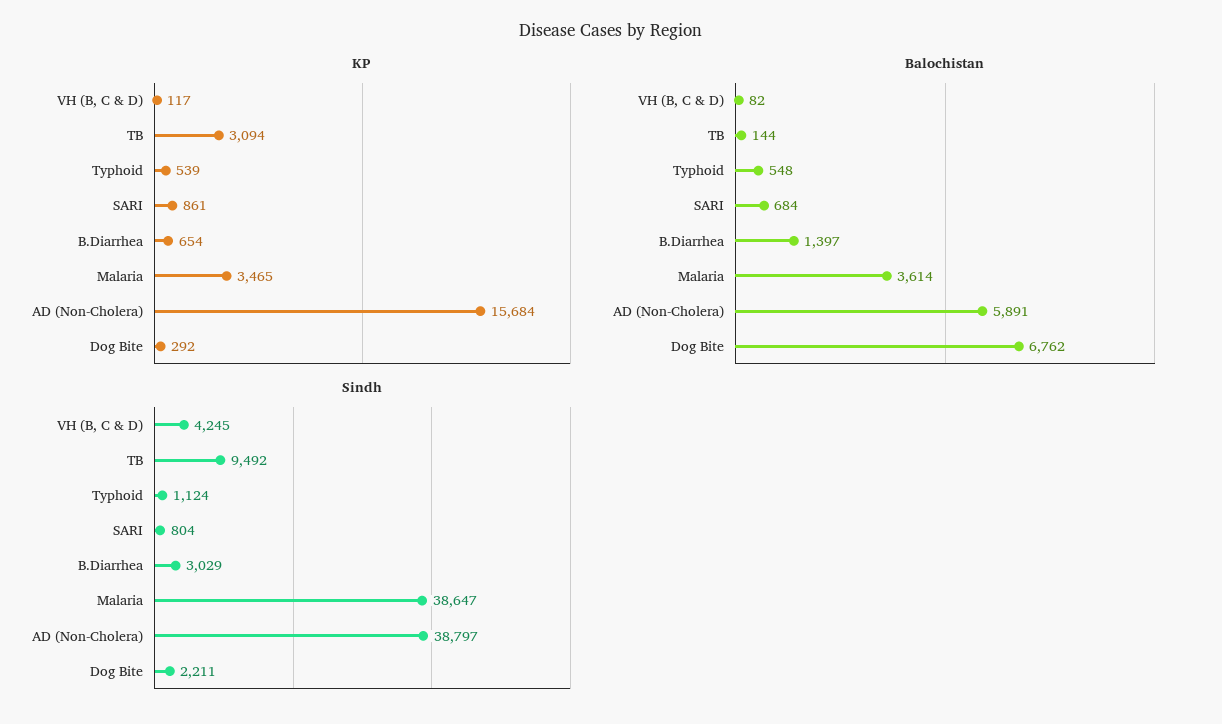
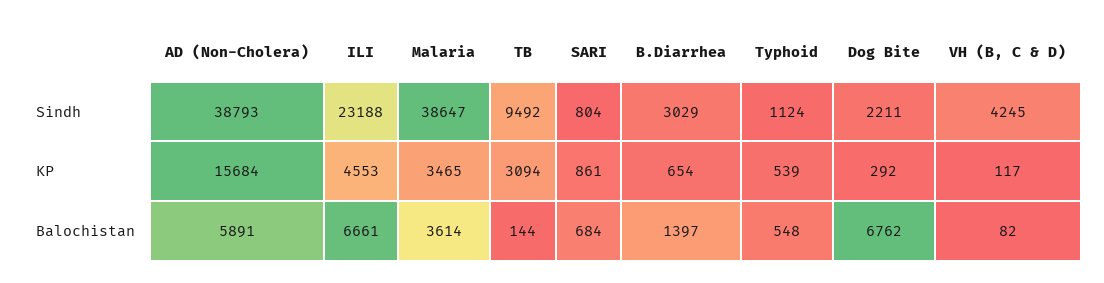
  {
    "KP": {
      "VH (B, C & D)": 117,
      "TB": 3094,
      "Typhoid": 539,
      "SARI": 861,
      "B.Diarrhea": 654,
      "Malaria": 3465,
      "AD (Non-Cholera)": 15684,
-     "Dog Bite": 292
+     "Dog Bite": 292,
+     "ILI": 4553
    },
    "Balochistan": {
      "VH (B, C & D)": 82,
      "TB": 144,
      "Typhoid": 548,
      "SARI": 684,
      "B.Diarrhea": 1397,
      "Malaria": 3614,
      "AD (Non-Cholera)": 5891,
-     "Dog Bite": 6762
+     "Dog Bite": 6762,
+     "ILI": 6661
    },
    "Sindh": {
      "VH (B, C & D)": 4245,
      "TB": 9492,
      "Typhoid": 1124,
      "SARI": 804,
      "B.Diarrhea": 3029,
      "Malaria": 38647,
-     "AD (Non-Cholera)": 38797,
+     "AD (Non-Cholera)": 38793,
-     "Dog Bite": 2211
+     "Dog Bite": 2211,
+     "ILI": 23188
    }
  }

